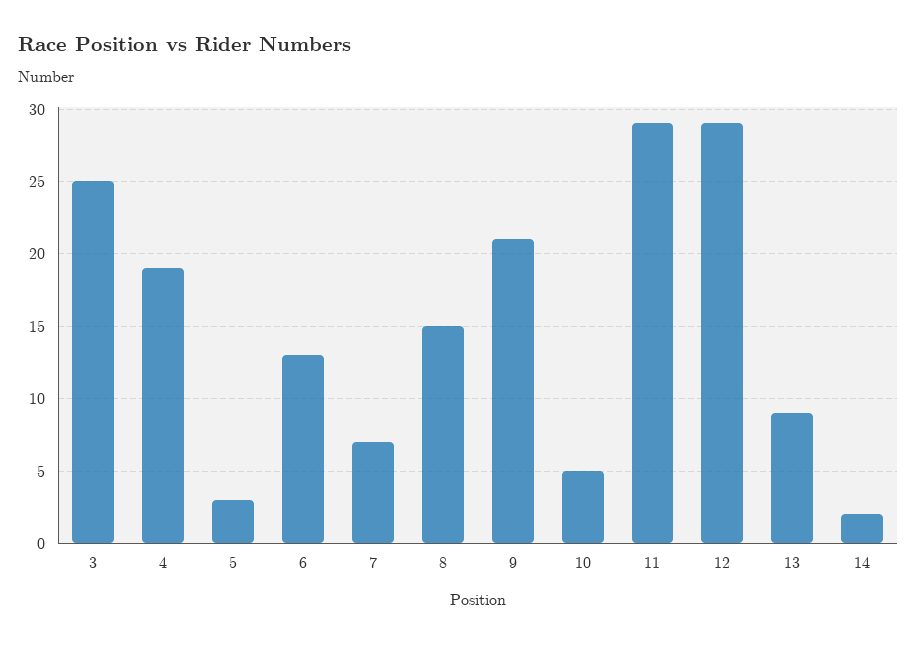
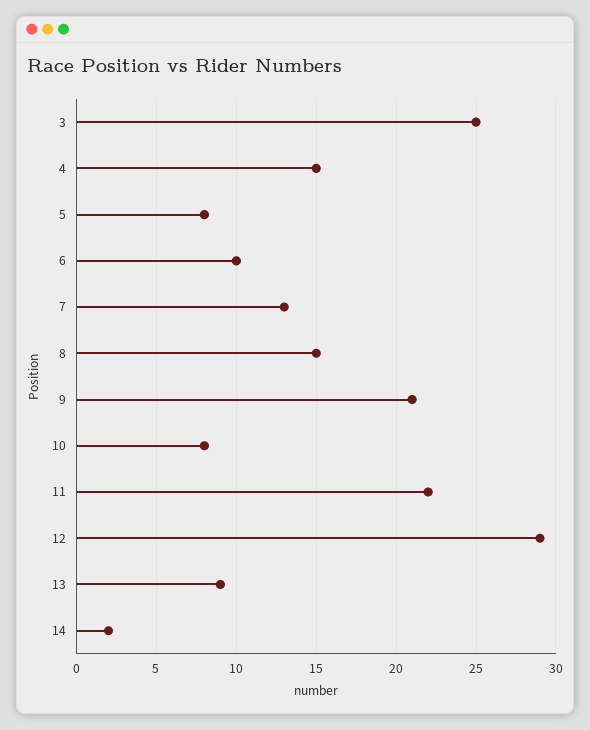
  {
    "3": 25,
-   "4": 19,
+   "4": 15,
-   "5": 3,
+   "5": 8,
-   "6": 13,
+   "6": 10,
-   "7": 7,
+   "7": 13,
    "8": 15,
    "9": 21,
-   "10": 5,
+   "10": 8,
-   "11": 29,
+   "11": 22,
    "12": 29,
    "13": 9,
    "14": 2
  }

